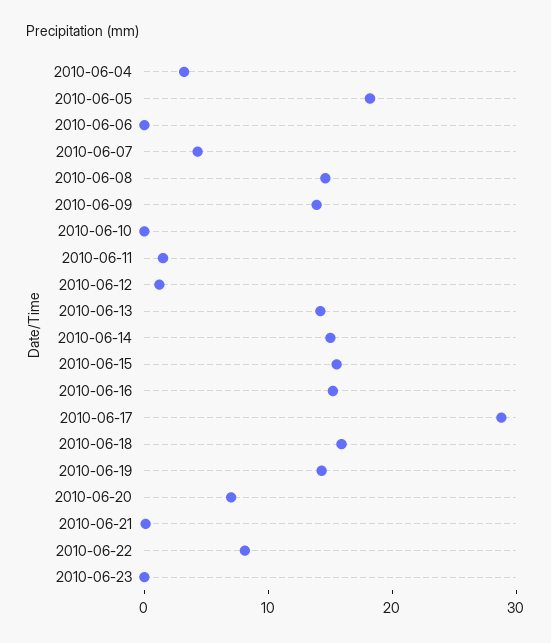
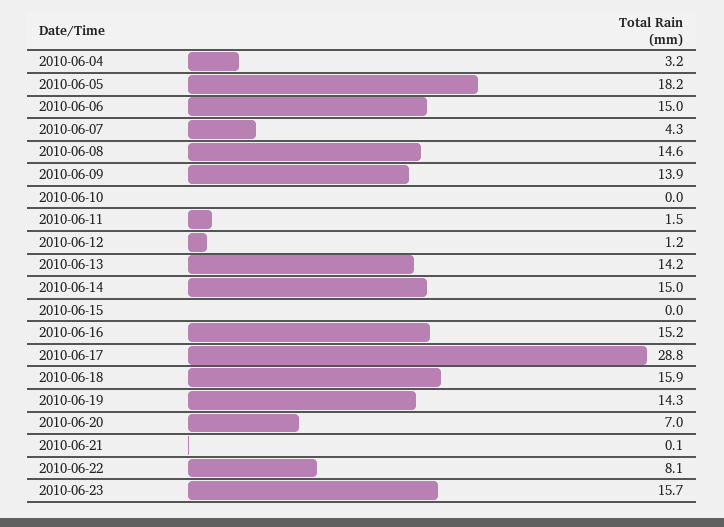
  {
    "2010-06-04": 3.2,
    "2010-06-05": 18.2,
-   "2010-06-06": 0,
+   "2010-06-06": 15,
    "2010-06-07": 4.3,
    "2010-06-08": 14.6,
    "2010-06-09": 13.9,
    "2010-06-10": 0,
    "2010-06-11": 1.5,
    "2010-06-12": 1.2,
    "2010-06-13": 14.2,
    "2010-06-14": 15,
-   "2010-06-15": 16,
+   "2010-06-15": 0,
    "2010-06-16": 15.2,
    "2010-06-17": 28.8,
    "2010-06-18": 15.9,
    "2010-06-19": 14.3,
    "2010-06-20": 7,
    "2010-06-21": 0.1,
    "2010-06-22": 8.1,
-   "2010-06-23": 0
+   "2010-06-23": 15.7
  }

